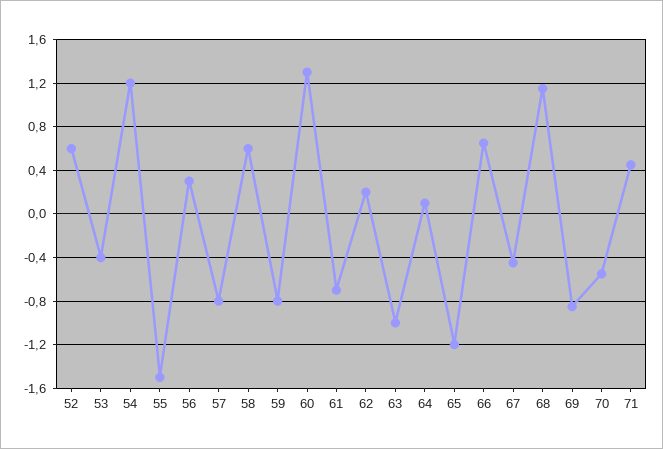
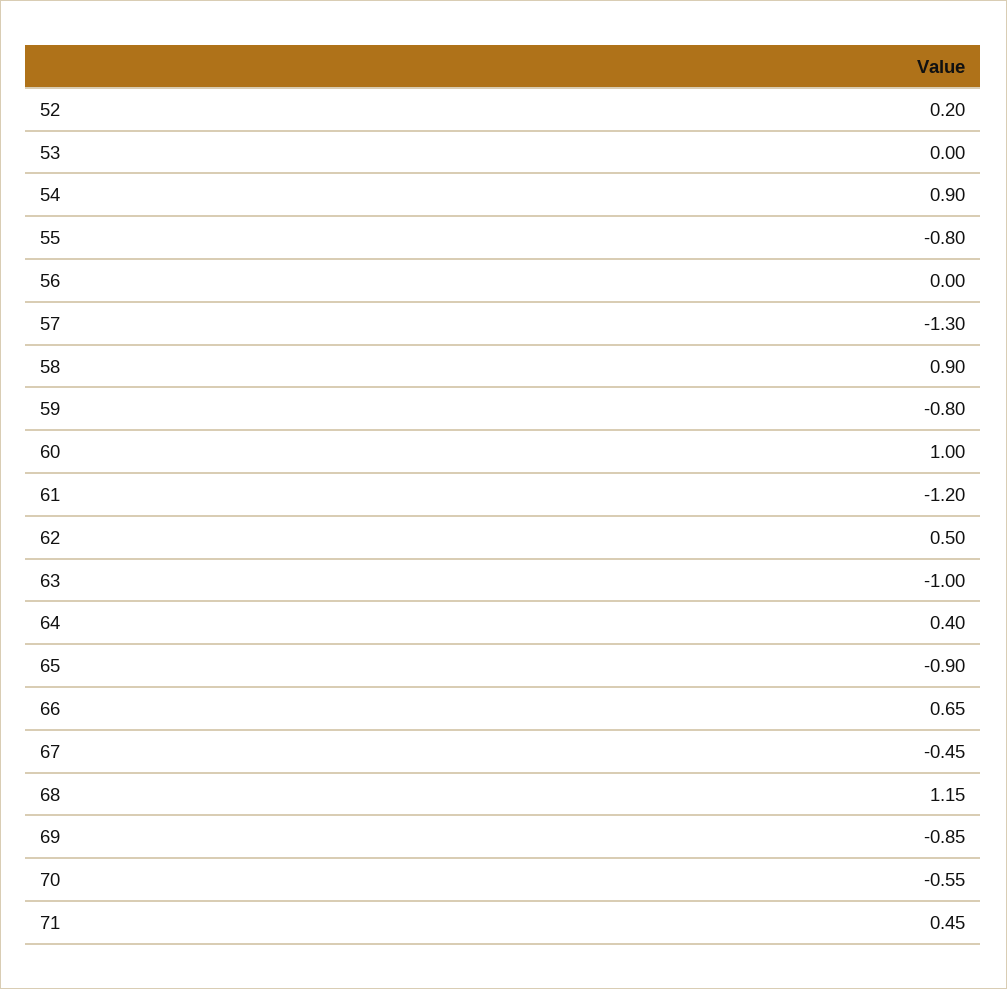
  {
-   "52": 0.6,
+   "52": 0.2,
-   "53": -0.4,
+   "53": 0,
-   "54": 1.2,
+   "54": 0.9,
-   "55": -1.5,
+   "55": -0.8,
-   "56": 0.3,
+   "56": 0,
-   "57": -0.8,
+   "57": -1.3,
-   "58": 0.6,
+   "58": 0.9,
    "59": -0.8,
-   "60": 1.3,
+   "60": 1,
-   "61": -0.7,
+   "61": -1.2,
-   "62": 0.2,
+   "62": 0.5,
    "63": -1,
-   "64": 0.1,
+   "64": 0.4,
-   "65": -1.2,
+   "65": -0.9,
    "66": 0.65,
    "67": -0.45,
    "68": 1.15,
    "69": -0.85,
    "70": -0.55,
    "71": 0.45
  }

